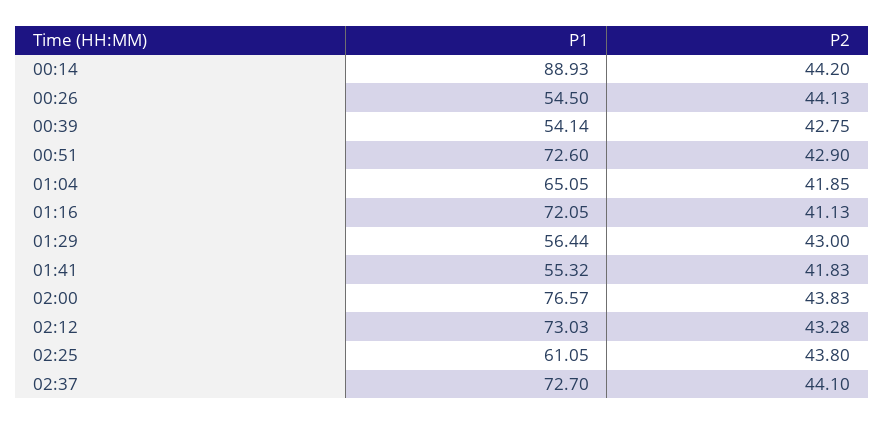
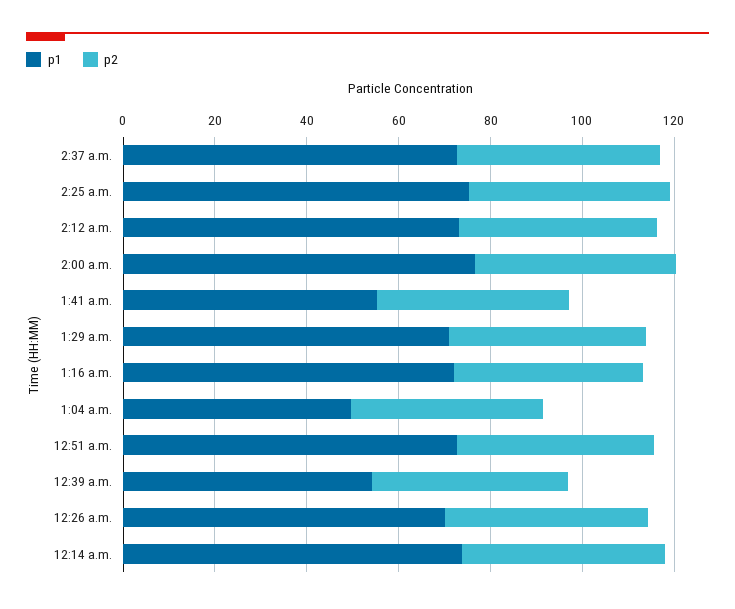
  {
    "P1": {
-     "00:14": 88.93,
+     "00:14": 75,
-     "00:26": 54.5,
+     "00:26": 70,
      "00:39": 54.14,
      "00:51": 72.6,
-     "01:04": 65.05,
+     "01:04": 50,
      "01:16": 72.05,
-     "01:29": 56.44,
+     "01:29": 70,
      "01:41": 55.32,
      "02:00": 76.57,
      "02:12": 73.03,
-     "02:25": 61.05,
+     "02:25": 75,
      "02:37": 72.7
    },
    "P2": {
      "00:14": 44.2,
      "00:26": 44.13,
      "00:39": 42.75,
      "00:51": 42.9,
      "01:04": 41.85,
      "01:16": 41.13,
      "01:29": 43,
      "01:41": 41.83,
      "02:00": 43.83,
      "02:12": 43.28,
      "02:25": 43.8,
      "02:37": 44.1
    }
  }

